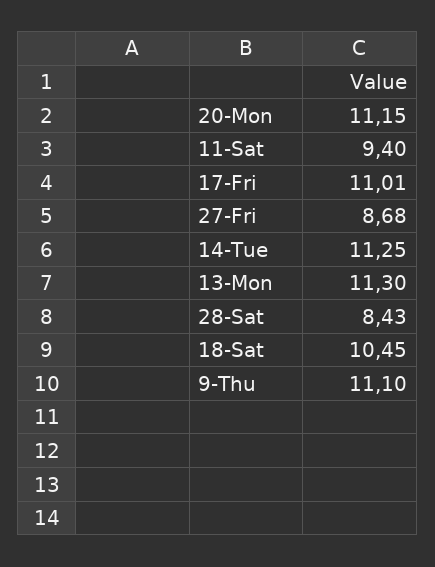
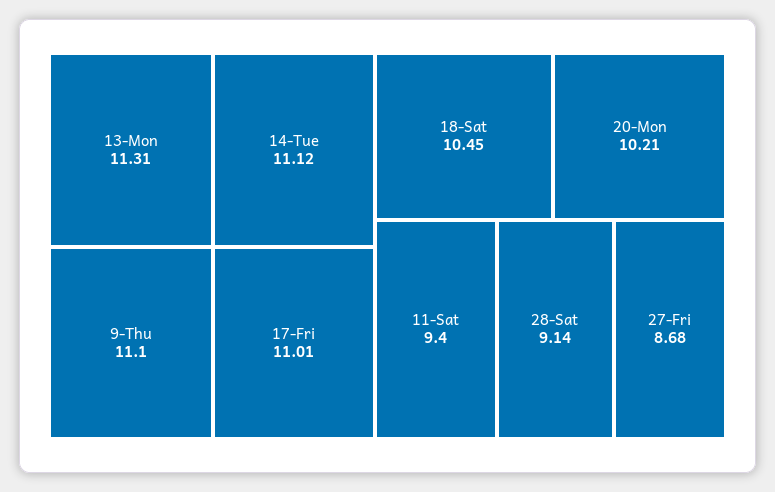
  {
-   "20-Mon": 11.15,
+   "20-Mon": 10.21,
    "11-Sat": 9.4,
    "17-Fri": 11.01,
    "27-Fri": 8.68,
-   "14-Tue": 11.25,
+   "14-Tue": 11.12,
-   "13-Mon": 11.3,
+   "13-Mon": 11.31,
-   "28-Sat": 8.43,
+   "28-Sat": 9.14,
    "18-Sat": 10.45,
    "9-Thu": 11.1
  }

